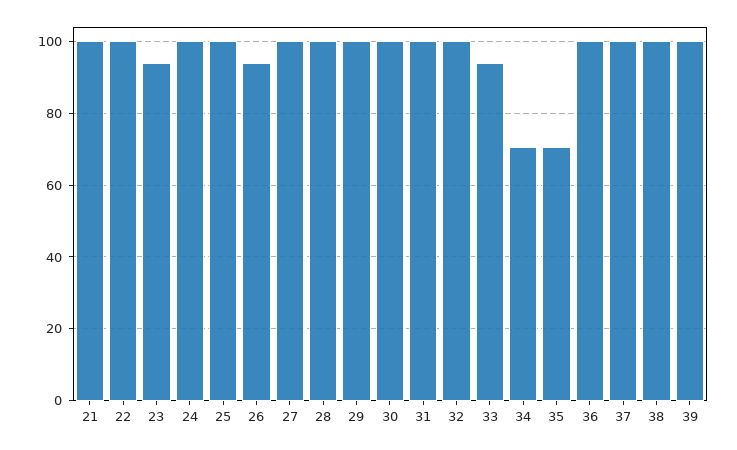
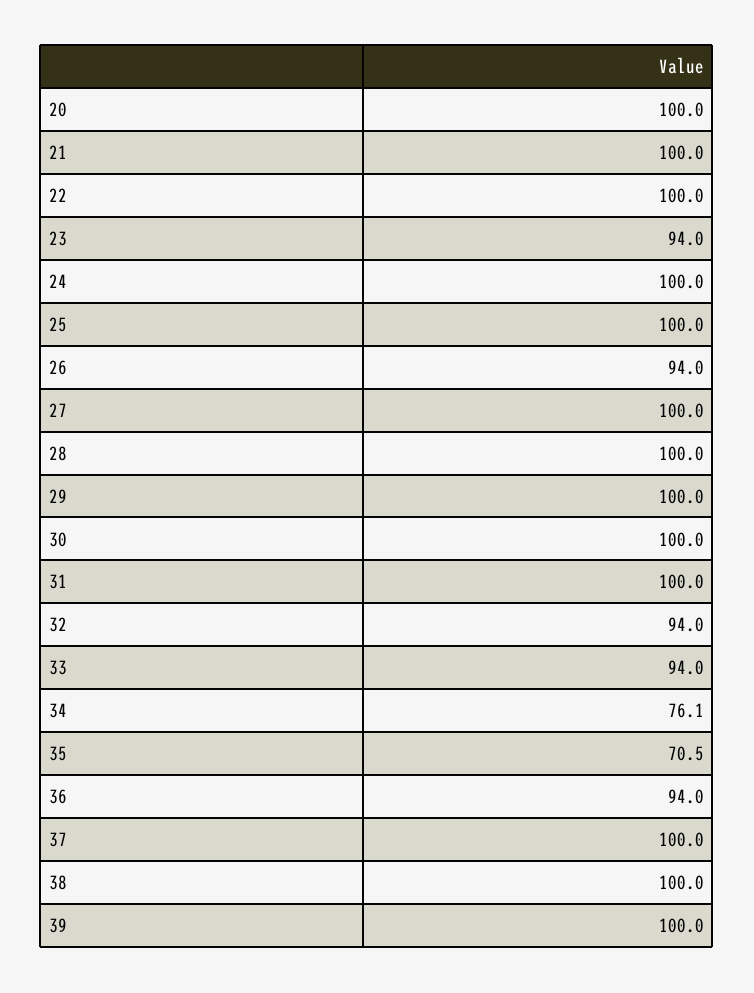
  {
    "21": 100,
    "22": 100,
    "23": 94,
    "24": 100,
    "25": 100,
    "26": 94,
    "27": 100,
    "28": 100,
    "29": 100,
    "30": 100,
    "31": 100,
-   "32": 100,
+   "32": 94,
    "33": 94,
-   "34": 70,
+   "34": 76.1,
    "35": 70.5,
-   "36": 100,
+   "36": 94,
    "37": 100,
    "38": 100,
-   "39": 100
+   "39": 100,
+   "20": 100
  }

